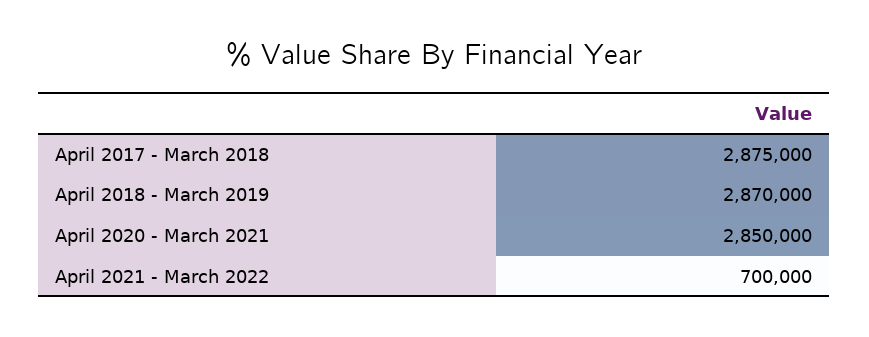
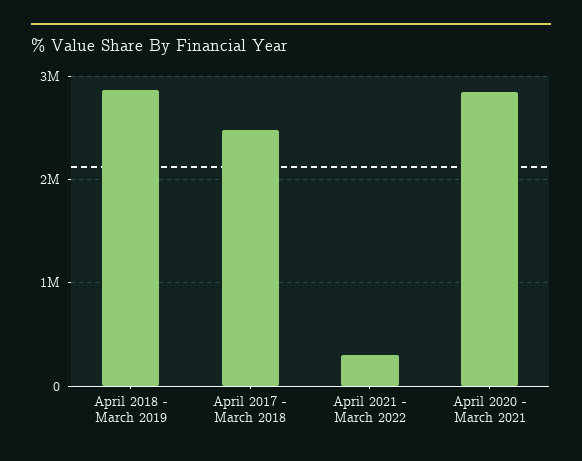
  {
-   "April 2017 - March 2018": 2875000,
+   "April 2017 - March 2018": 2500000,
    "April 2018 - March 2019": 2870000,
    "April 2020 - March 2021": 2850000,
-   "April 2021 - March 2022": 700000
+   "April 2021 - March 2022": 300000
  }

